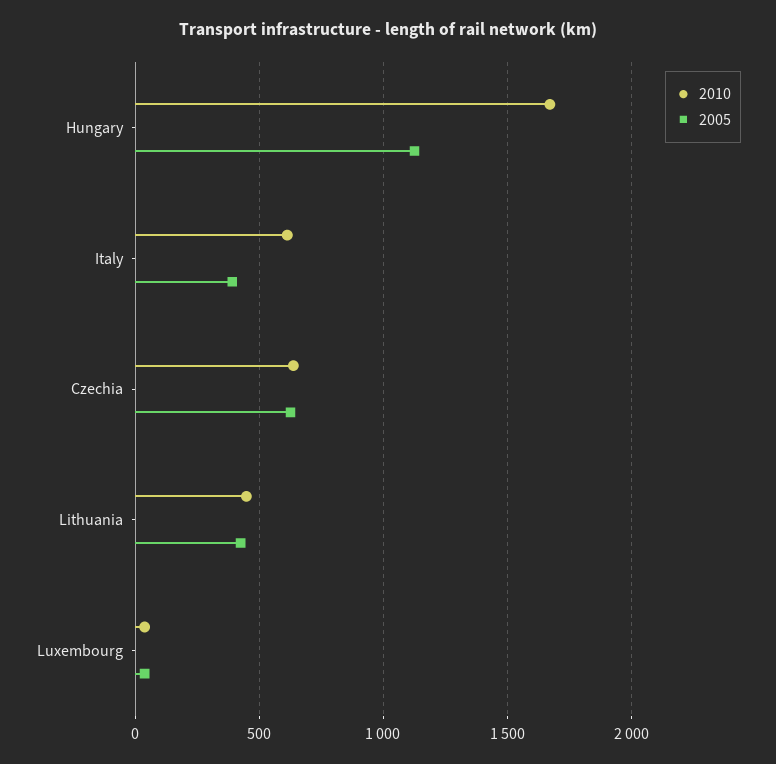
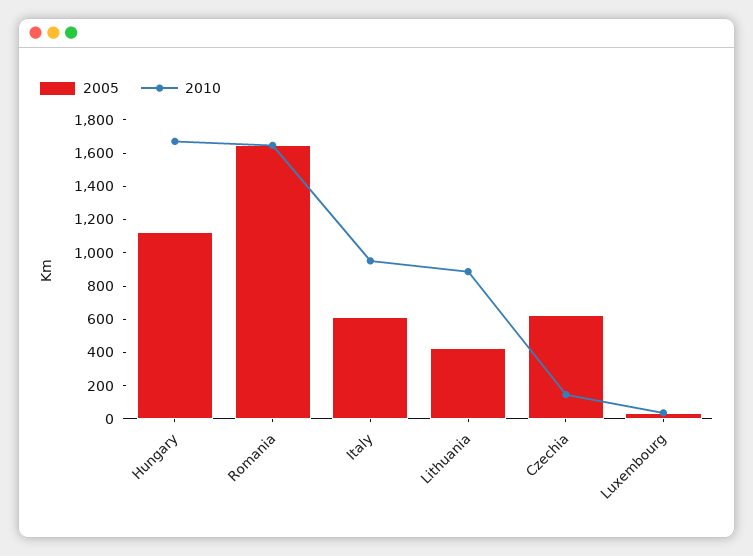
  {
    "2010": {
      "Hungary": 1650,
-     "Italy": 600,
+     "Italy": 950,
-     "Czechia": 650,
+     "Czechia": 150,
-     "Lithuania": 450,
+     "Lithuania": 900,
-     "Luxembourg": 50
+     "Luxembourg": 50,
+     "Romania": 1650
    },
    "2005": {
      "Hungary": 1150,
-     "Italy": 400,
+     "Italy": 600,
      "Czechia": 650,
      "Lithuania": 400,
-     "Luxembourg": 50
+     "Luxembourg": 50,
+     "Romania": 1650
    }
  }

